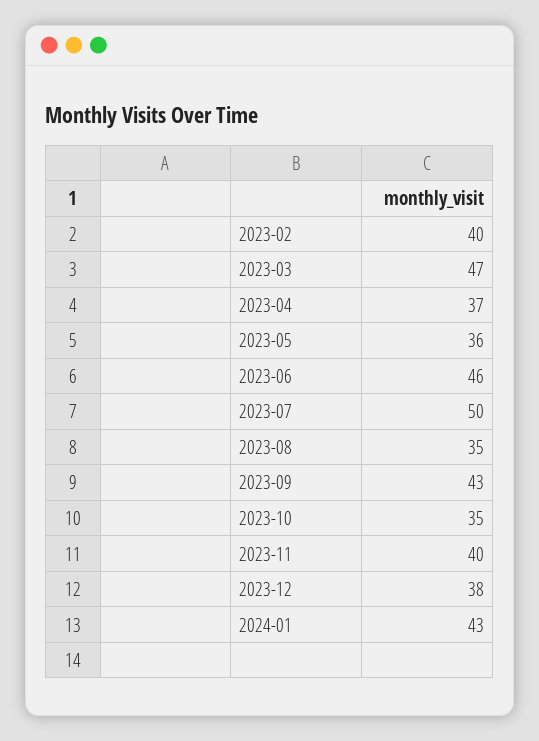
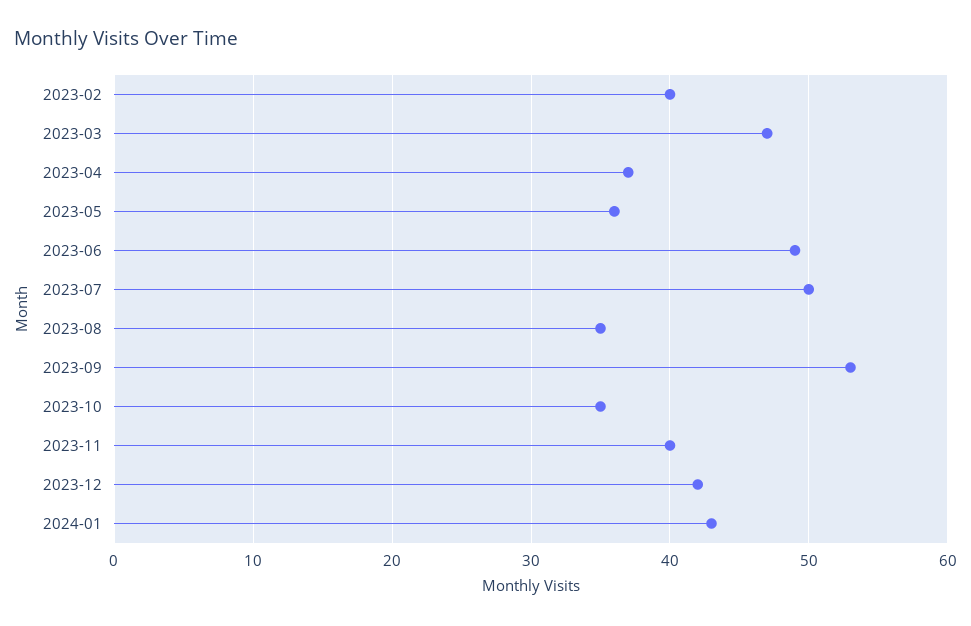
  {
    "2023-02": 40,
    "2023-03": 47,
    "2023-04": 37,
    "2023-05": 36,
-   "2023-06": 46,
+   "2023-06": 49,
    "2023-07": 50,
    "2023-08": 35,
-   "2023-09": 43,
+   "2023-09": 53,
    "2023-10": 35,
    "2023-11": 40,
-   "2023-12": 38,
+   "2023-12": 42,
    "2024-01": 43
  }

